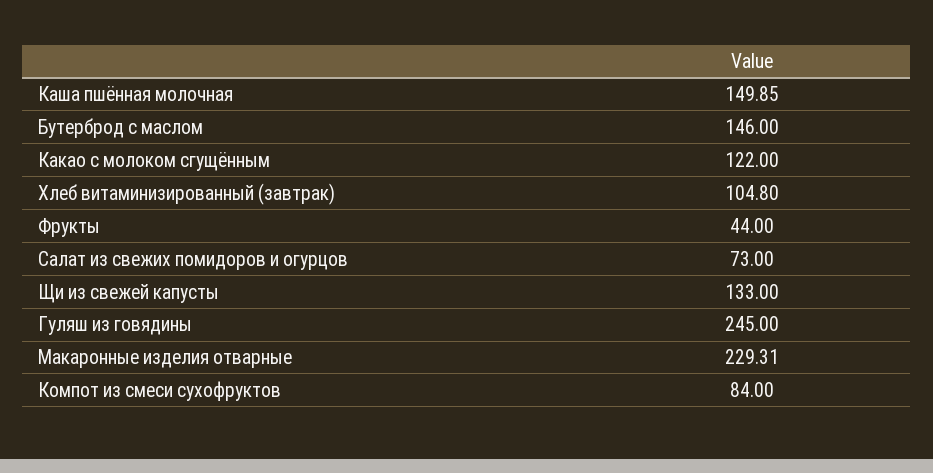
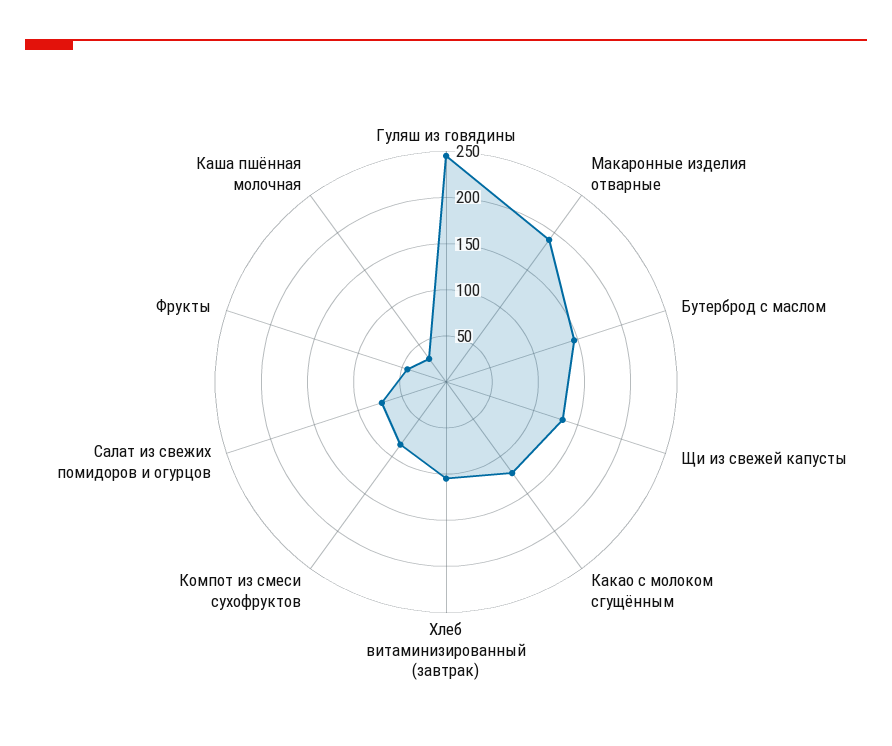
  {
-   "Каша пшённая молочная": 149.85,
+   "Каша пшённая молочная": 30,
    "Бутерброд с маслом": 146,
    "Какао с молоком сгущённым": 122,
    "Хлеб витаминизированный (завтрак)": 104.8,
    "Фрукты": 44,
    "Салат из свежих помидоров и огурцов": 73,
    "Щи из свежей капусты": 133,
    "Гуляш из говядины": 245,
-   "Макаронные изделия отварные": 229.31,
+   "Макаронные изделия отварные": 190,
    "Компот из смеси сухофруктов": 84
  }

